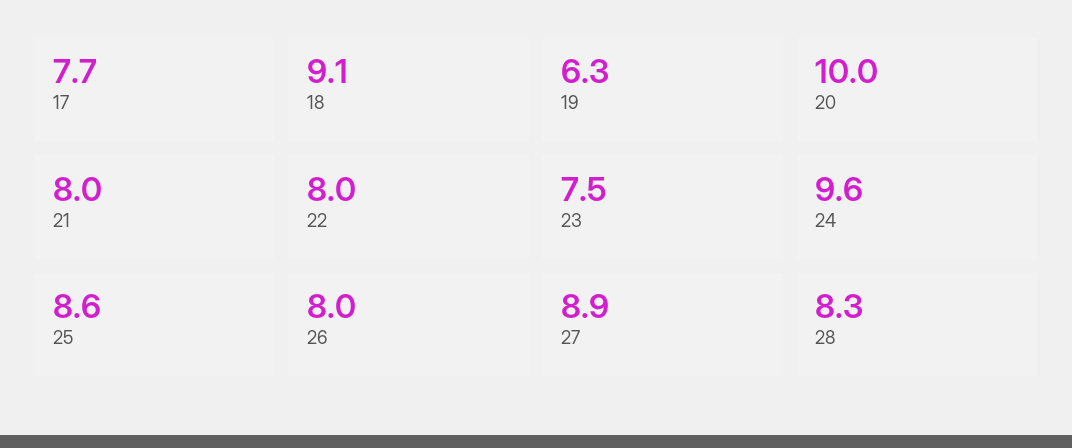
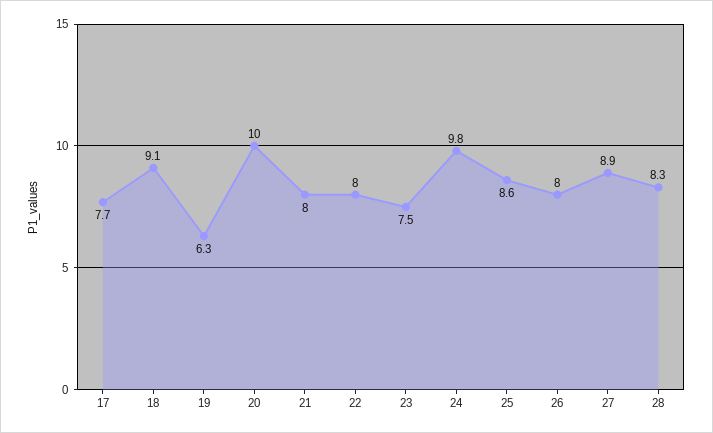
  {
    "17": 7.7,
    "18": 9.1,
    "19": 6.3,
    "20": 10,
    "21": 8,
    "22": 8,
    "23": 7.5,
-   "24": 9.6,
+   "24": 9.8,
    "25": 8.6,
    "26": 8,
    "27": 8.9,
    "28": 8.3
  }

